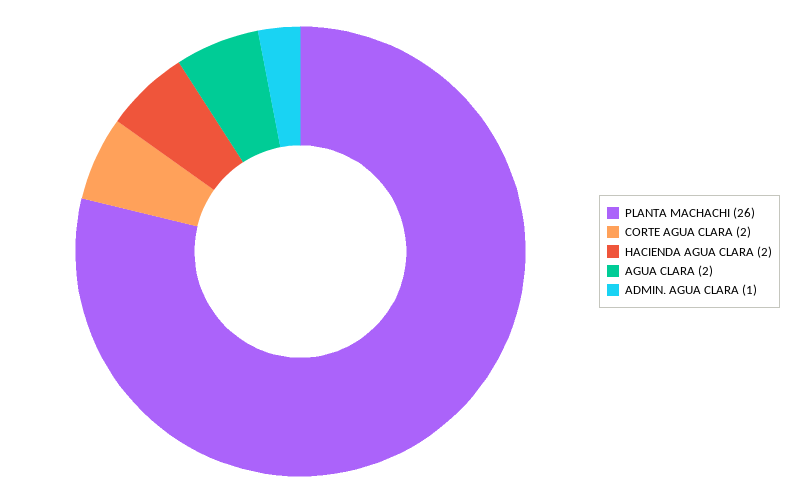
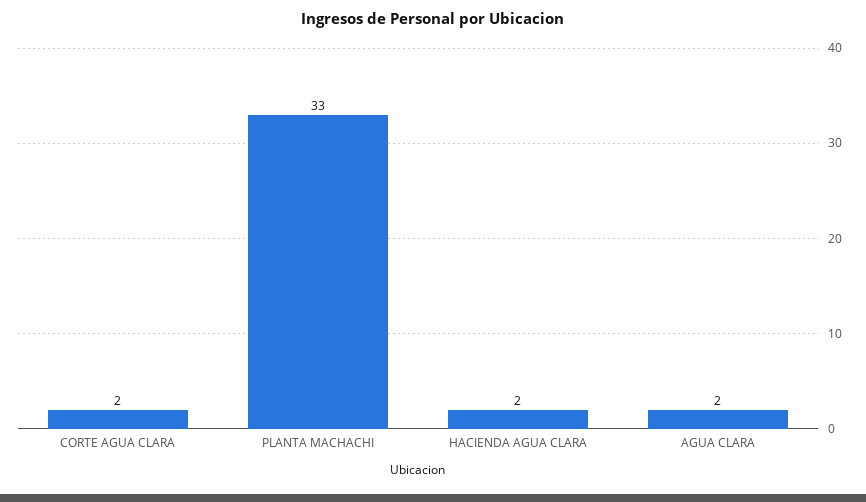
  {
-   "PLANTA MACHACHI": 26,
+   "PLANTA MACHACHI": 33,
    "CORTE AGUA CLARA": 2,
    "HACIENDA AGUA CLARA": 2,
-   "AGUA CLARA": 2,
+   "AGUA CLARA": 2
-   "ADMIN. AGUA CLARA": 1
  }

